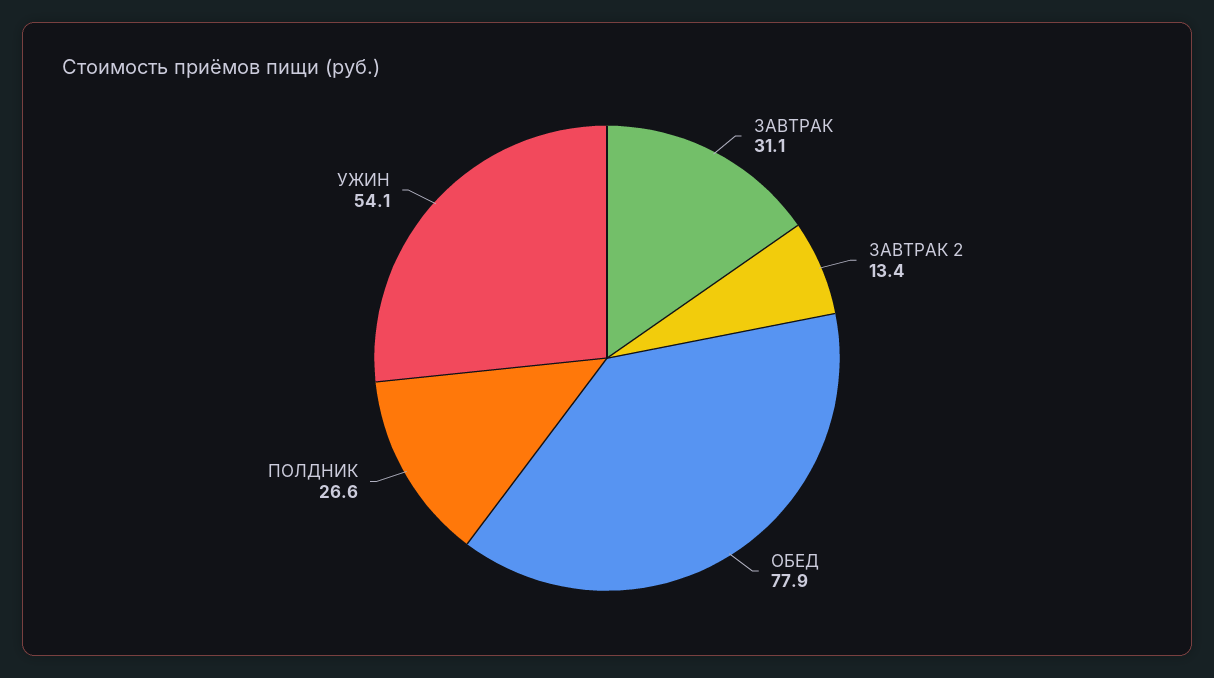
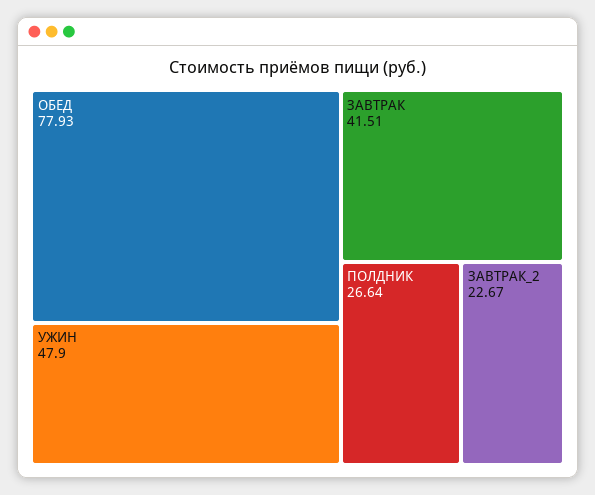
  {
-   "ЗАВТРАК": 31.1,
+   "ЗАВТРАК": 41.51,
-   "ЗАВТРАК 2": 13.4,
+   "ЗАВТРАК 2": 22.67,
    "ОБЕД": 77.93,
    "ПОЛДНИК": 26.64,
-   "УЖИН": 54.1
+   "УЖИН": 47.9
  }

